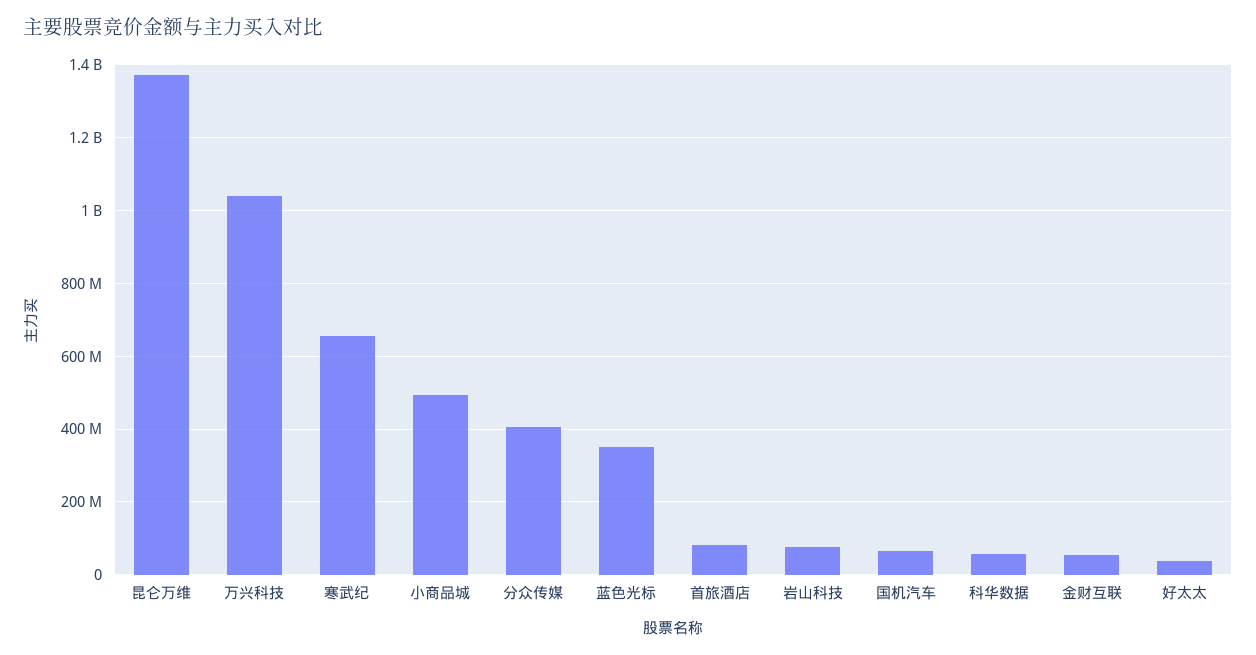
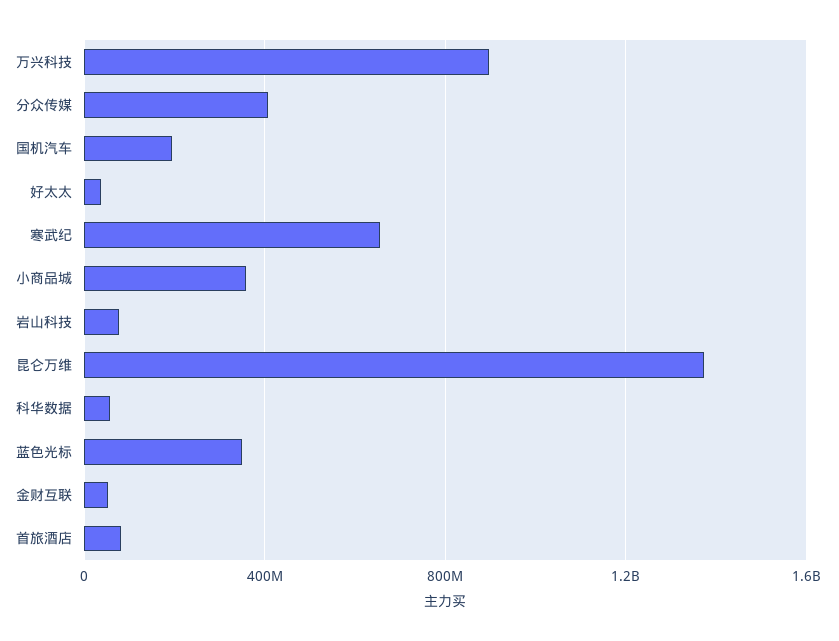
  {
    "昆仑万维": 1380000000,
-   "万兴科技": 1040000000,
+   "万兴科技": 900000000,
    "寒武纪": 660000000,
-   "小商品城": 500000000,
+   "小商品城": 350000000,
    "分众传媒": 400000000,
    "蓝色光标": 360000000,
    "首旅酒店": 80000000,
    "岩山科技": 80000000,
-   "国机汽车": 60000000,
+   "国机汽车": 200000000,
    "科华数据": 60000000,
    "金财互联": 60000000,
    "好太太": 40000000
  }

